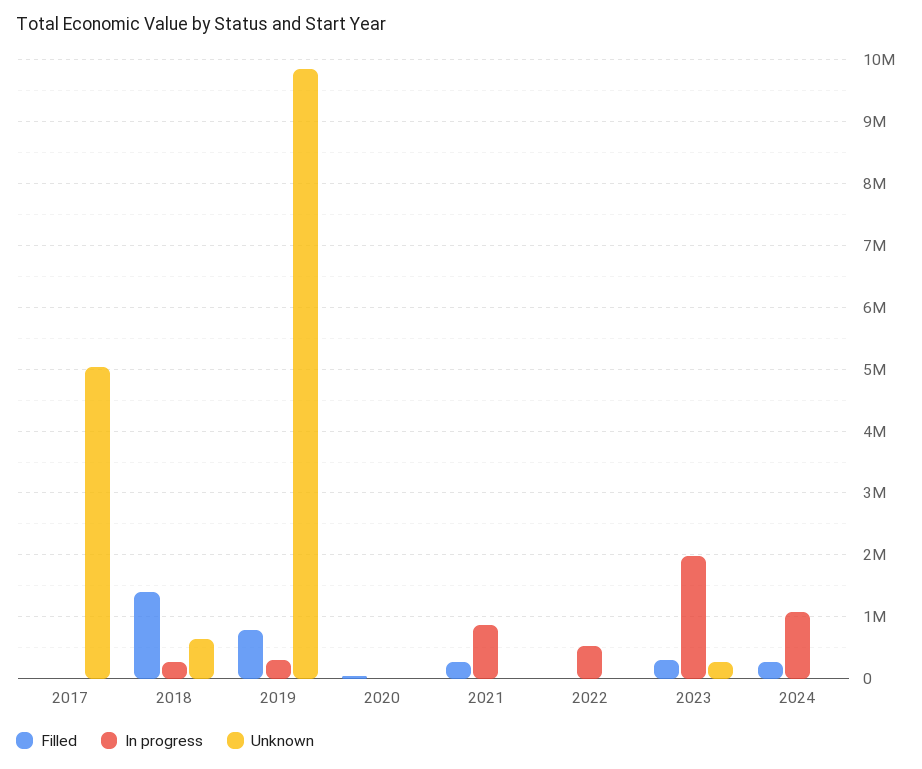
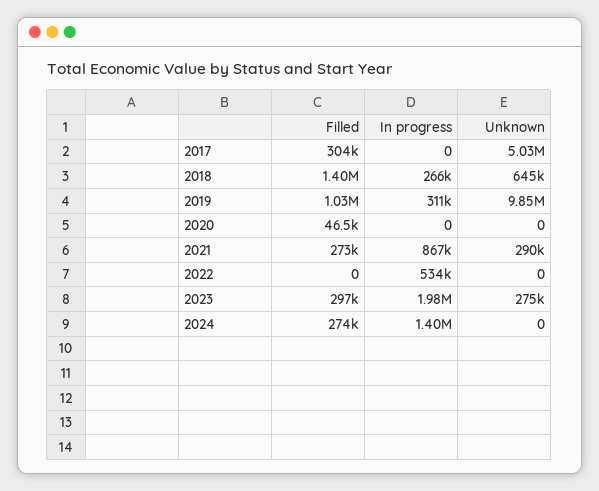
  {
    "Filled": {
-     "2017": 0,
+     "2017": 304000,
      "2018": 1400000,
-     "2019": 800000,
+     "2019": 1030000,
      "2020": 46500,
      "2021": 273000,
      "2022": 0,
      "2023": 297000,
      "2024": 274000
    },
    "In progress": {
      "2017": 0,
      "2018": 266000,
      "2019": 311000,
      "2020": 0,
      "2021": 867000,
      "2022": 534000,
      "2023": 1980000,
-     "2024": 1100000
+     "2024": 1400000
    },
    "Unknown": {
      "2017": 5030000,
      "2018": 645000,
      "2019": 9850000,
      "2020": 0,
-     "2021": 0,
+     "2021": 290000,
      "2022": 0,
      "2023": 275000,
      "2024": 0
    }
  }

